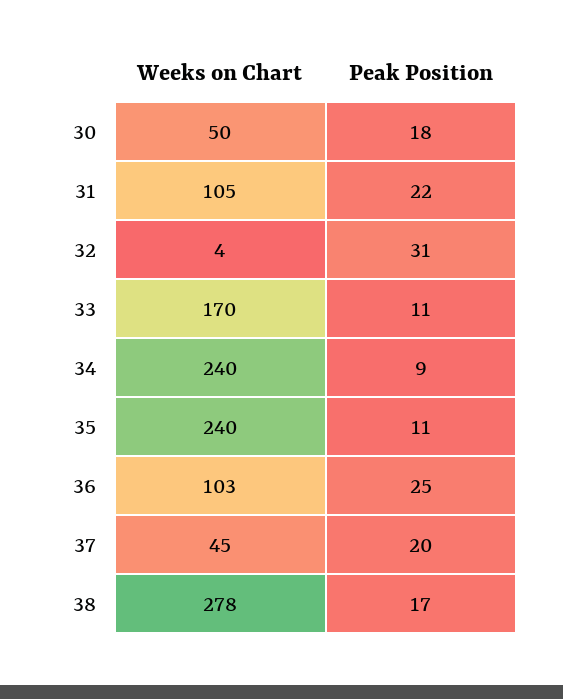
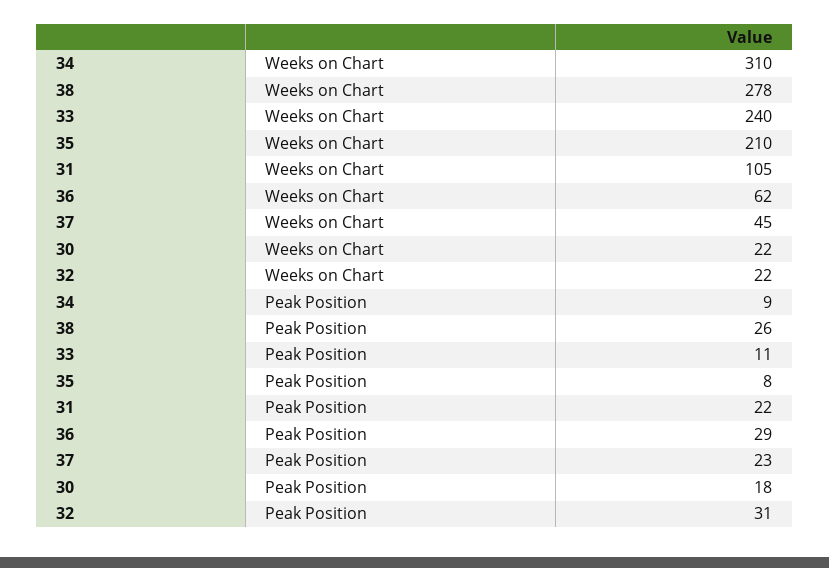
  {
    "Weeks on Chart": {
-     "30": 50,
+     "30": 22,
      "31": 105,
-     "32": 4,
+     "32": 22,
-     "33": 170,
+     "33": 240,
-     "34": 240,
+     "34": 310,
-     "35": 240,
+     "35": 210,
-     "36": 103,
+     "36": 62,
      "37": 45,
      "38": 278
    },
    "Peak Position": {
      "30": 18,
      "31": 22,
      "32": 31,
      "33": 11,
      "34": 9,
-     "35": 11,
+     "35": 8,
-     "36": 25,
+     "36": 29,
-     "37": 20,
+     "37": 23,
-     "38": 17
+     "38": 26
    }
  }

